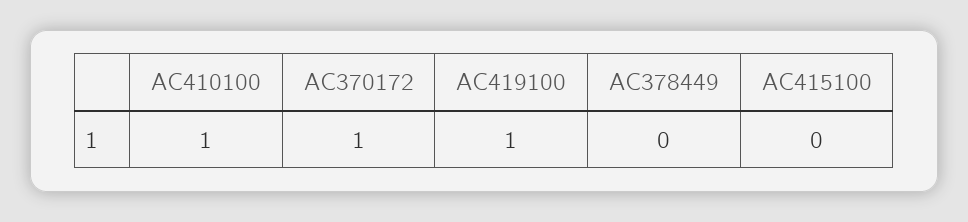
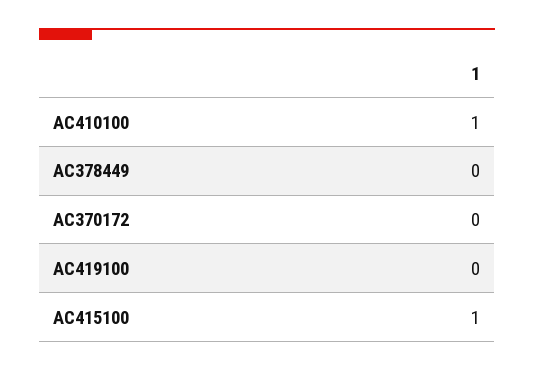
  {
    "AC410100": 1,
-   "AC370172": 1,
+   "AC370172": 0,
-   "AC419100": 1,
+   "AC419100": 0,
    "AC378449": 0,
-   "AC415100": 0
+   "AC415100": 1
  }

